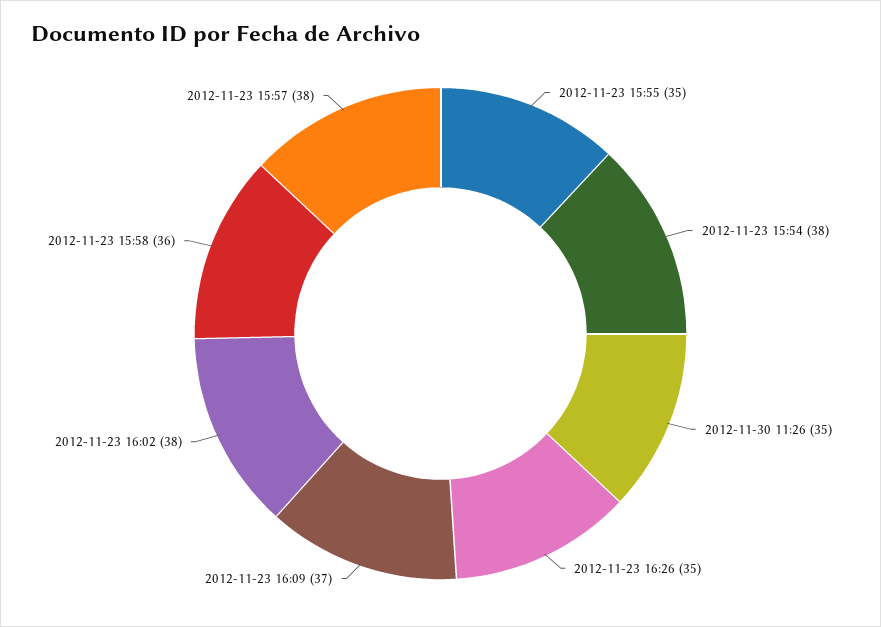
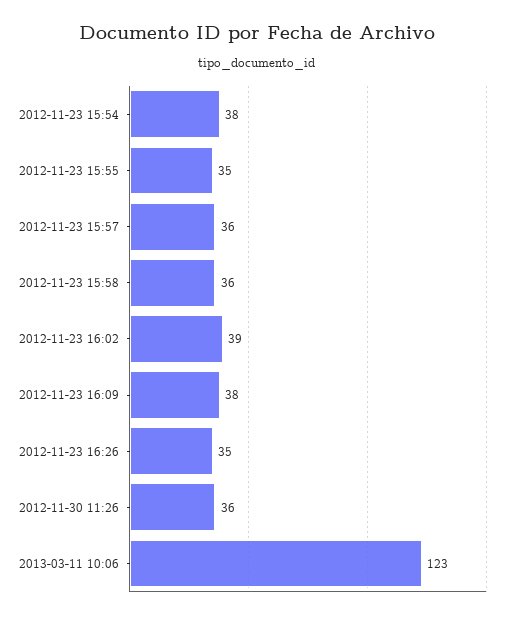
  {
    "2012-11-23 15:55": 35,
    "2012-11-23 15:54": 38,
-   "2012-11-30 11:26": 35,
+   "2012-11-30 11:26": 36,
    "2012-11-23 16:26": 35,
-   "2012-11-23 16:09": 37,
+   "2012-11-23 16:09": 38,
-   "2012-11-23 16:02": 38,
+   "2012-11-23 16:02": 39,
    "2012-11-23 15:58": 36,
-   "2012-11-23 15:57": 38
+   "2012-11-23 15:57": 36,
+   "2013-03-11 10:06": 123
  }

